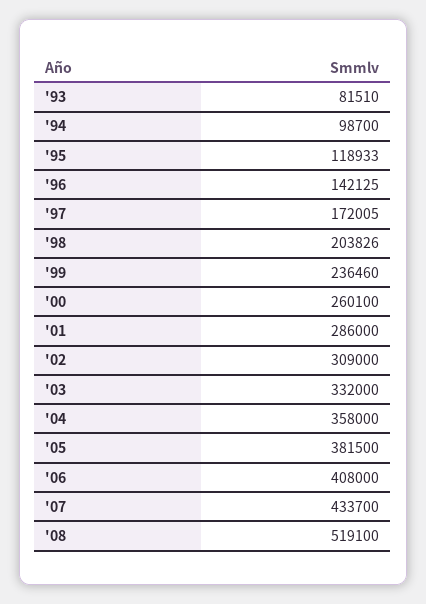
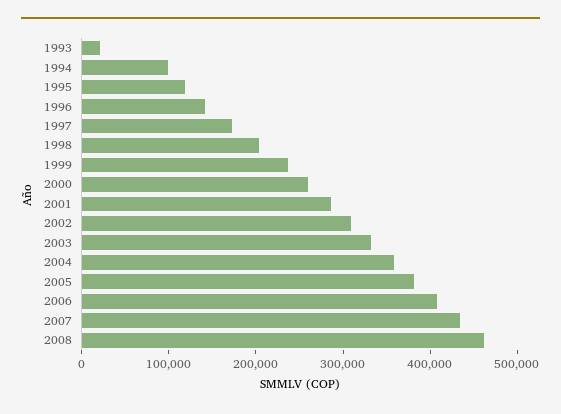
  {
-   "'93": 81510,
+   "'93": 20000,
    "'94": 98700,
    "'95": 118933,
    "'96": 142125,
    "'97": 172005,
    "'98": 203826,
    "'99": 236460,
    "'00": 260100,
    "'01": 286000,
    "'02": 309000,
    "'03": 332000,
    "'04": 358000,
    "'05": 381500,
    "'06": 408000,
    "'07": 433700,
-   "'08": 519100
+   "'08": 460000
  }

